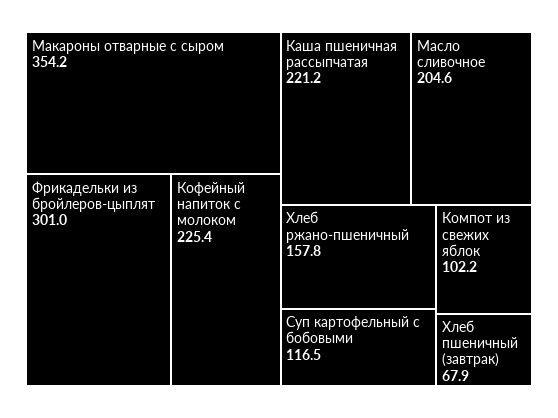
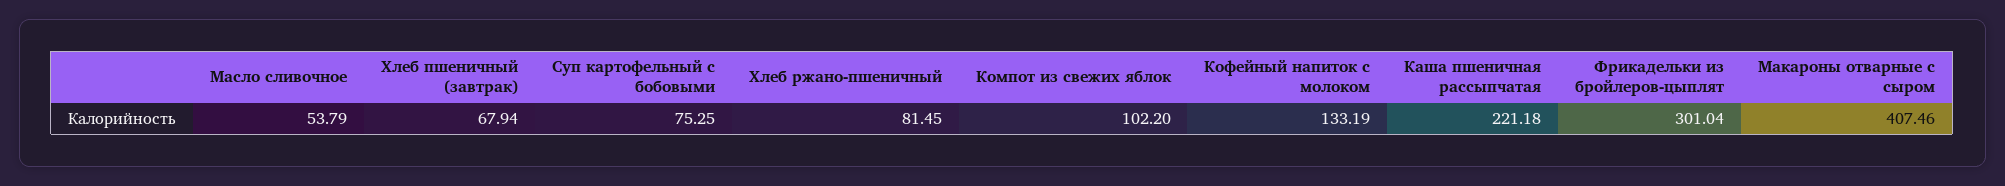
  {
-   "Макароны отварные с сыром": 354.2,
+   "Макароны отварные с сыром": 407.46,
    "Фрикадельки из бройлеров-цыплят": 301.04,
-   "Кофейный напиток с молоком": 225.4,
+   "Кофейный напиток с молоком": 133.19,
    "Каша пшеничная рассыпчатая": 221.18,
-   "Масло сливочное": 204.6,
+   "Масло сливочное": 53.79,
-   "Хлеб ржано-пшеничный": 157.8,
+   "Хлеб ржано-пшеничный": 81.45,
-   "Суп картофельный с бобовыми": 116.5,
+   "Суп картофельный с бобовыми": 75.25,
    "Компот из свежих яблок": 102.2,
    "Хлеб пшеничный (завтрак)": 67.94
  }

